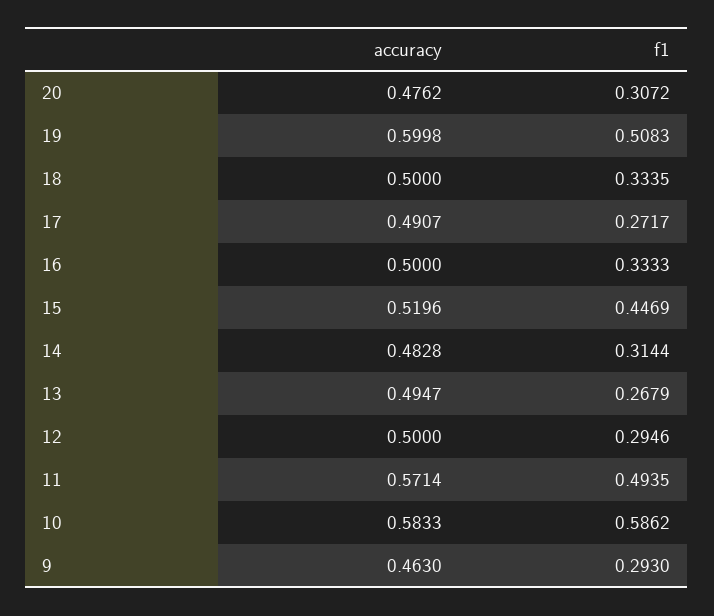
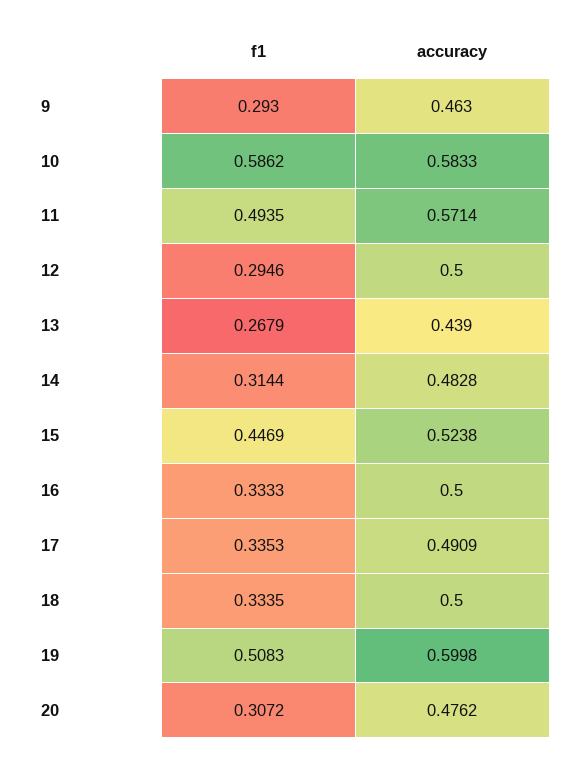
  {
    "accuracy": {
      "20": 0.4762,
      "19": 0.5998,
      "18": 0.5,
-     "17": 0.4907,
+     "17": 0.4909,
      "16": 0.5,
-     "15": 0.5196,
+     "15": 0.5238,
      "14": 0.4828,
-     "13": 0.4947,
+     "13": 0.439,
      "12": 0.5,
      "11": 0.5714,
      "10": 0.5833,
      "9": 0.463
    },
    "f1": {
      "20": 0.3072,
      "19": 0.5083,
      "18": 0.3335,
-     "17": 0.2717,
+     "17": 0.3353,
      "16": 0.3333,
      "15": 0.4469,
      "14": 0.3144,
      "13": 0.2679,
      "12": 0.2946,
      "11": 0.4935,
      "10": 0.5862,
      "9": 0.293
    }
  }

